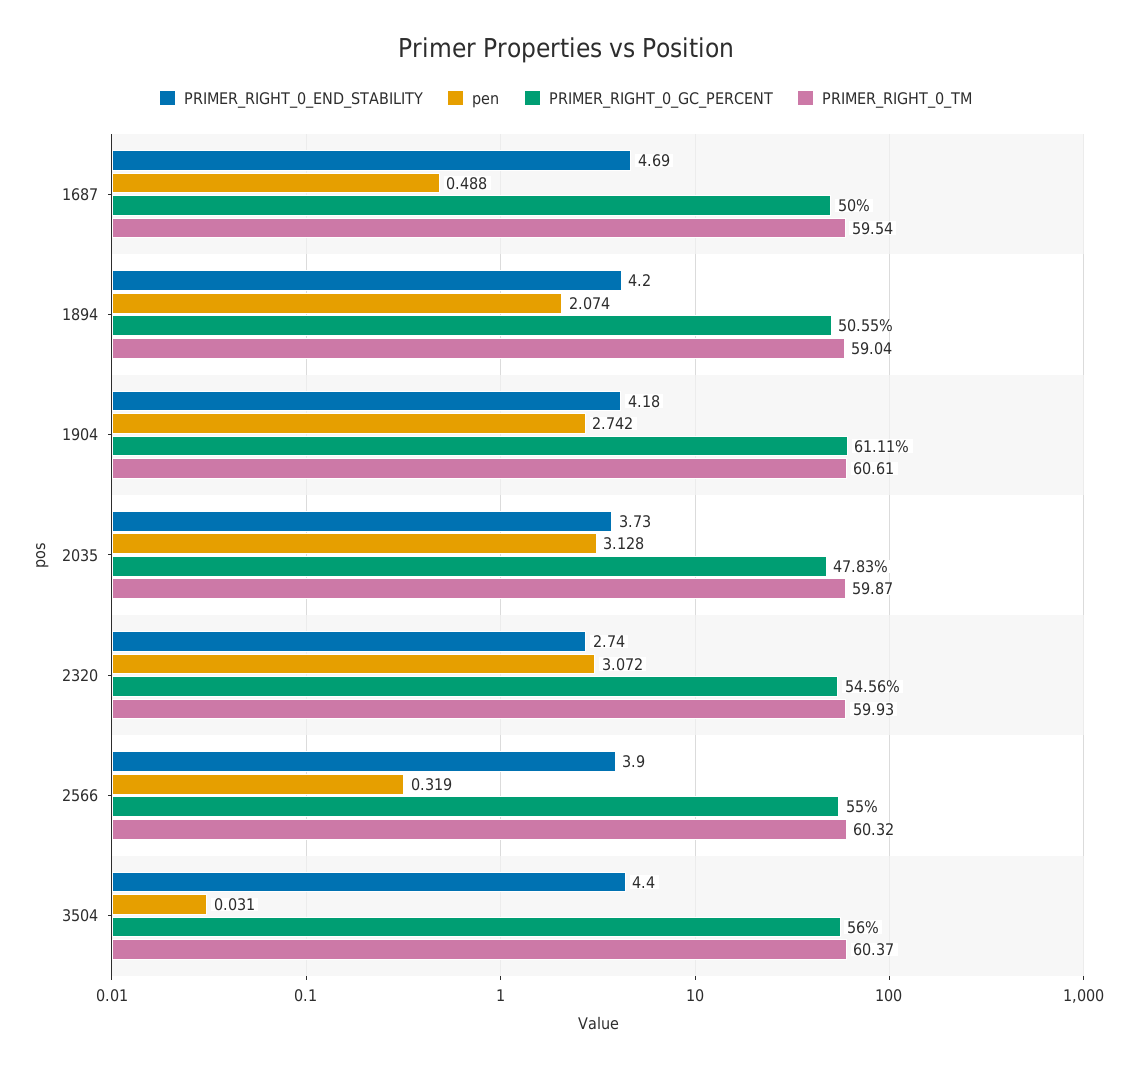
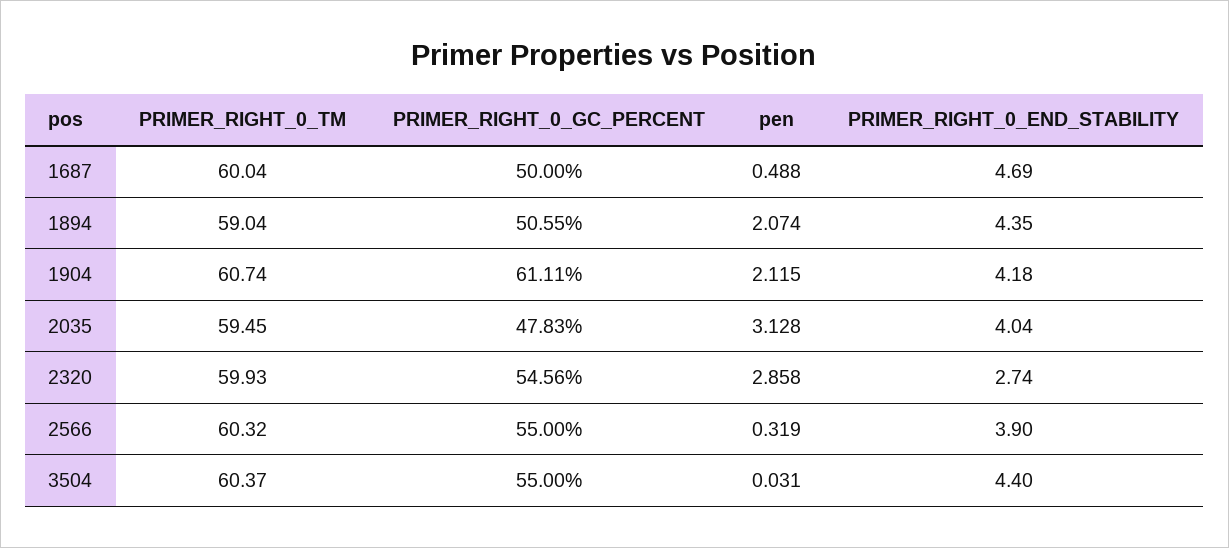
  {
    "PRIMER_RIGHT_0_END_STABILITY": {
      "1687": 4.69,
-     "1894": 4.2,
+     "1894": 4.35,
      "1904": 4.18,
-     "2035": 3.73,
+     "2035": 4.04,
      "2320": 2.74,
      "2566": 3.9,
      "3504": 4.4
    },
    "pen": {
      "1687": 0.488,
      "1894": 2.074,
-     "1904": 2.742,
+     "1904": 2.115,
      "2035": 3.128,
-     "2320": 3.072,
+     "2320": 2.858,
      "2566": 0.319,
      "3504": 0.031
    },
    "PRIMER_RIGHT_0_GC_PERCENT": {
      "1687": 50,
      "1894": 50.55,
      "1904": 61.11,
      "2035": 47.83,
      "2320": 54.56,
      "2566": 55,
-     "3504": 56
+     "3504": 55
    },
    "PRIMER_RIGHT_0_TM": {
-     "1687": 59.54,
+     "1687": 60.04,
      "1894": 59.04,
-     "1904": 60.61,
+     "1904": 60.74,
-     "2035": 59.87,
+     "2035": 59.45,
      "2320": 59.93,
      "2566": 60.32,
      "3504": 60.37
    }
  }

